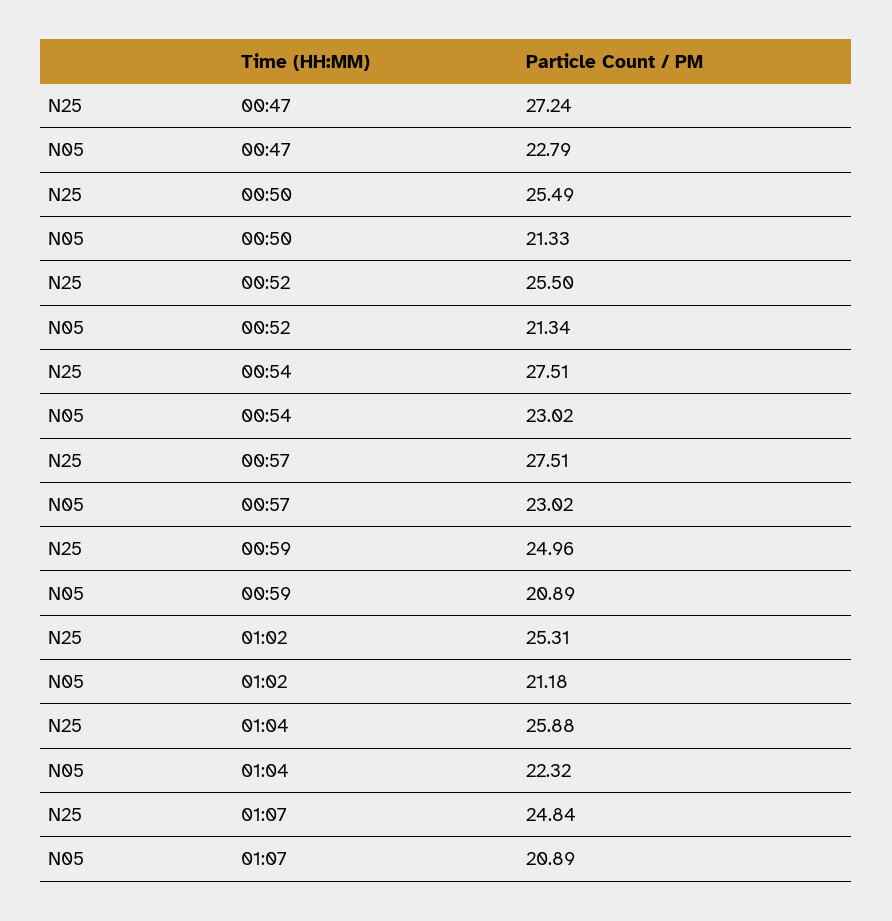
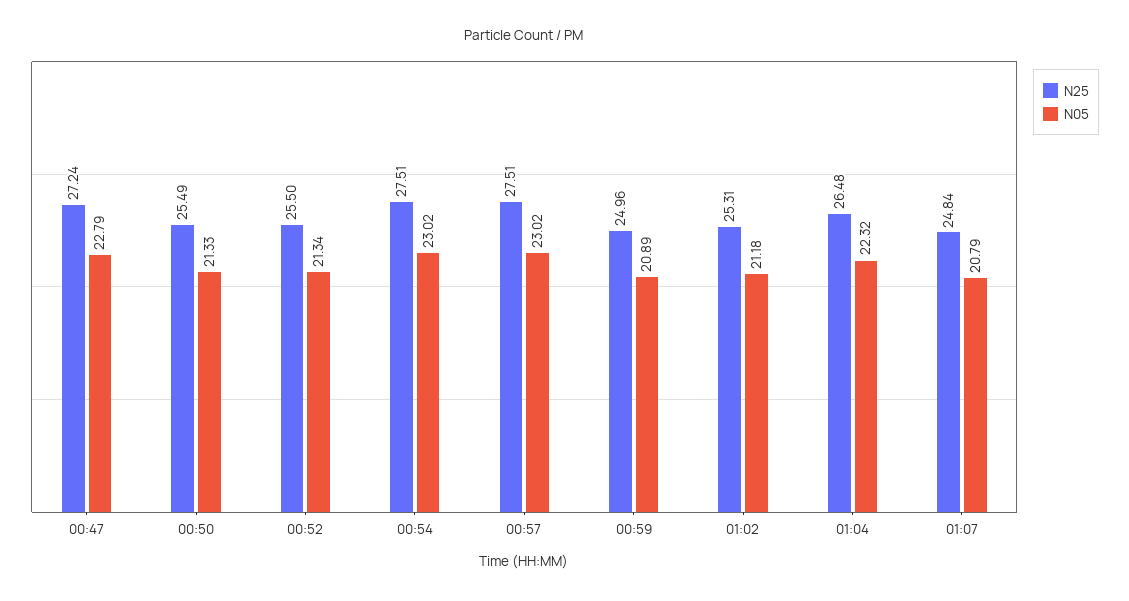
  {
    "N25": {
      "00:47": 27.24,
      "00:50": 25.49,
      "00:52": 25.5,
      "00:54": 27.51,
      "00:57": 27.51,
      "00:59": 24.96,
      "01:02": 25.31,
-     "01:04": 25.88,
+     "01:04": 26.48,
      "01:07": 24.84
    },
    "N05": {
      "00:47": 22.79,
      "00:50": 21.33,
      "00:52": 21.34,
      "00:54": 23.02,
      "00:57": 23.02,
      "00:59": 20.89,
      "01:02": 21.18,
      "01:04": 22.32,
-     "01:07": 20.89
+     "01:07": 20.79
    }
  }

